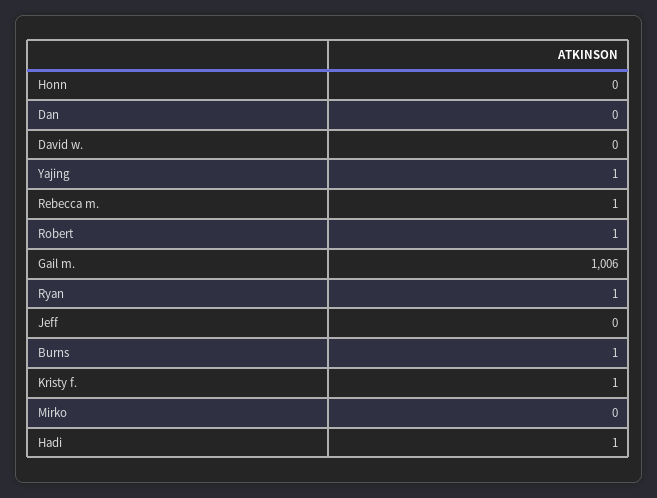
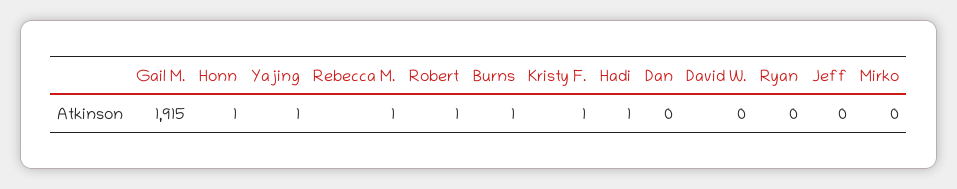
  {
-   "Honn": 0,
+   "Honn": 1,
    "Dan": 0,
    "David w.": 0,
    "Yajing": 1,
    "Rebecca m.": 1,
    "Robert": 1,
-   "Gail m.": 1006,
+   "Gail m.": 1915,
-   "Ryan": 1,
+   "Ryan": 0,
    "Jeff": 0,
    "Burns": 1,
    "Kristy f.": 1,
    "Mirko": 0,
    "Hadi": 1
  }

